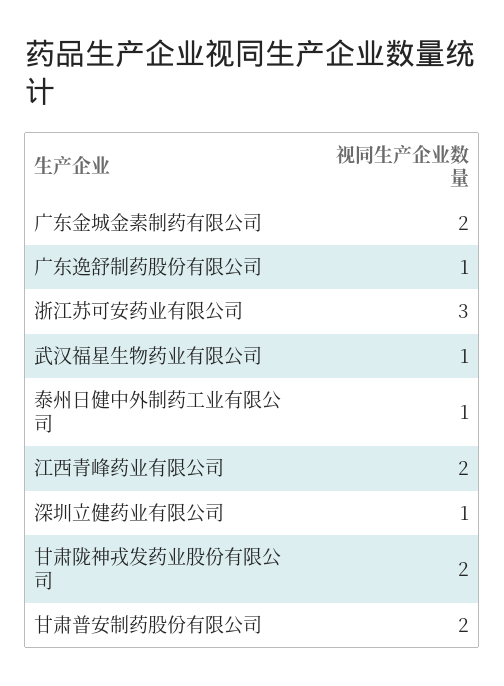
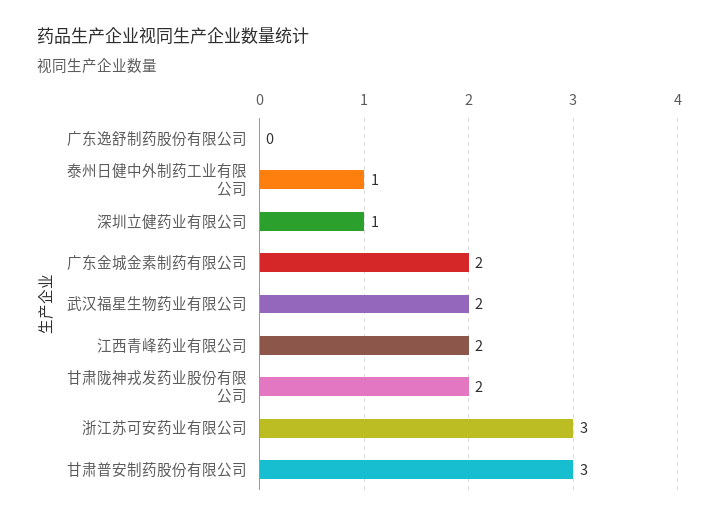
  {
    "广东金城金素制药有限公司": 2,
-   "广东逸舒制药股份有限公司": 1,
+   "广东逸舒制药股份有限公司": 0,
    "浙江苏可安药业有限公司": 3,
-   "武汉福星生物药业有限公司": 1,
+   "武汉福星生物药业有限公司": 2,
    "泰州日健中外制药工业有限公司": 1,
    "江西青峰药业有限公司": 2,
    "深圳立健药业有限公司": 1,
    "甘肃陇神戎发药业股份有限公司": 2,
-   "甘肃普安制药股份有限公司": 2
+   "甘肃普安制药股份有限公司": 3
  }

